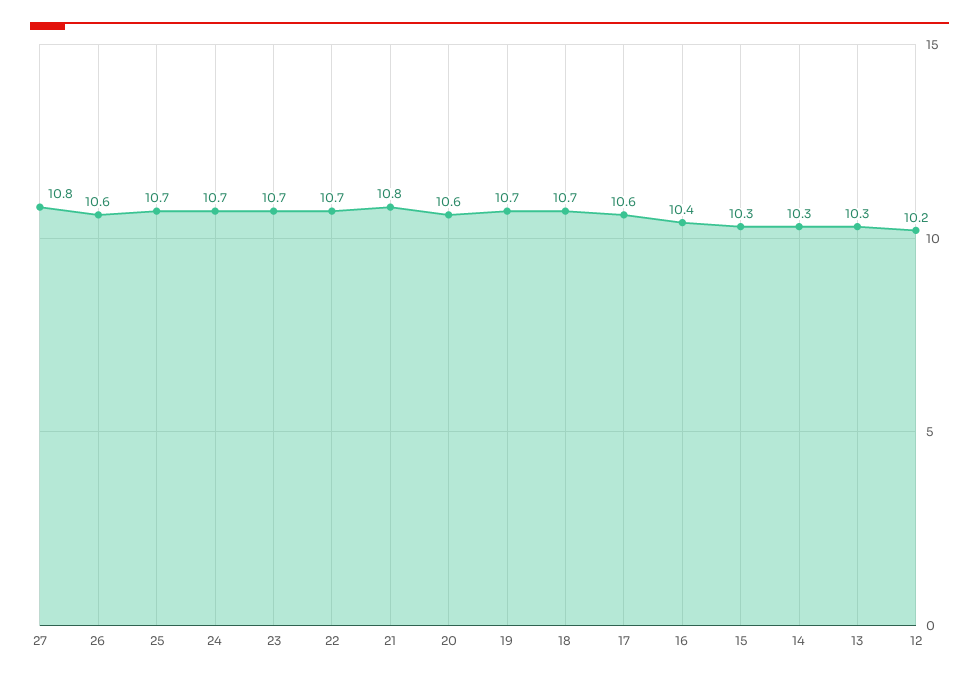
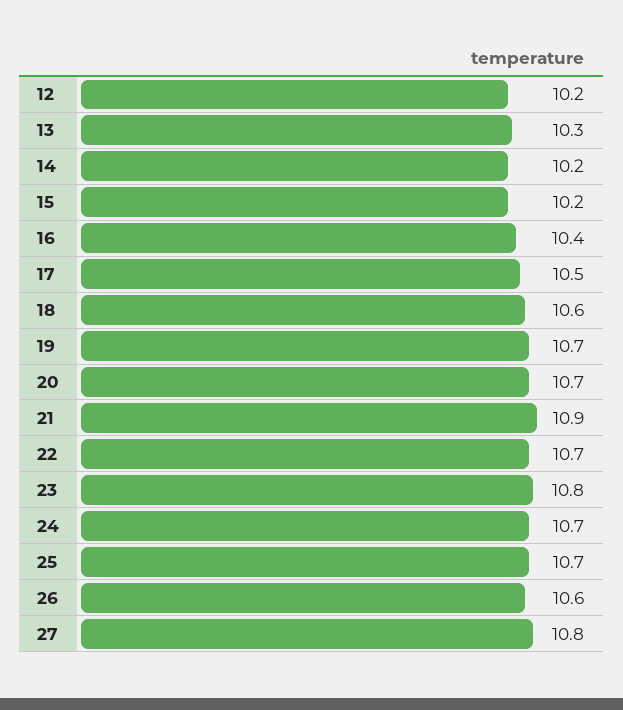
  {
    "27": 10.8,
    "26": 10.6,
    "25": 10.7,
    "24": 10.7,
-   "23": 10.7,
+   "23": 10.8,
    "22": 10.7,
-   "21": 10.8,
+   "21": 10.9,
-   "20": 10.6,
+   "20": 10.7,
    "19": 10.7,
-   "18": 10.7,
+   "18": 10.6,
-   "17": 10.6,
+   "17": 10.5,
    "16": 10.4,
-   "15": 10.3,
+   "15": 10.2,
-   "14": 10.3,
+   "14": 10.2,
    "13": 10.3,
    "12": 10.2
  }

